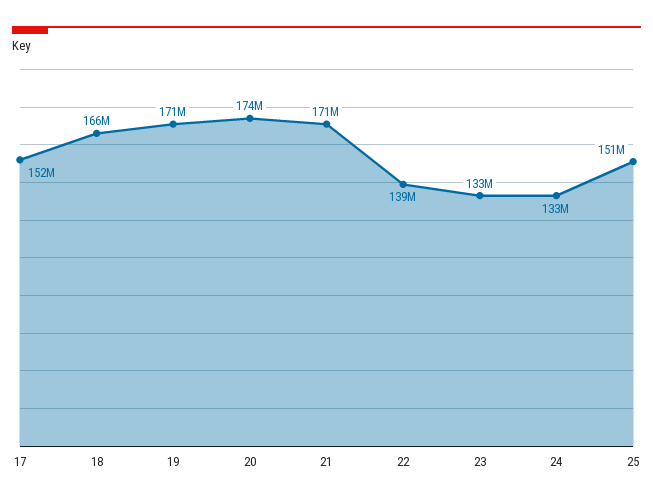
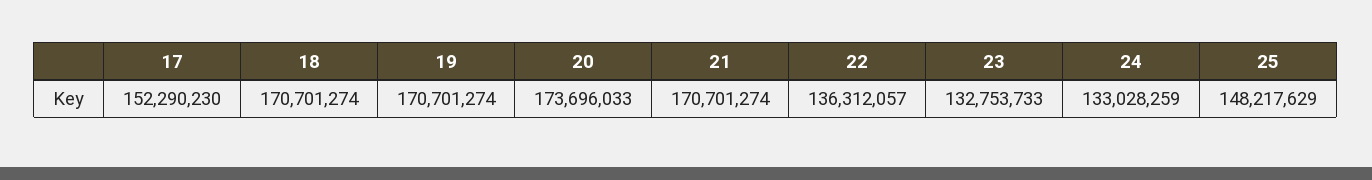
  {
    "17": 152290230,
-   "18": 166000000,
+   "18": 170701274,
    "19": 170701274,
    "20": 173696033,
    "21": 170701274,
-   "22": 139000000,
+   "22": 136312057,
    "23": 132753733,
    "24": 133028259,
-   "25": 151000000
+   "25": 148217629
  }

